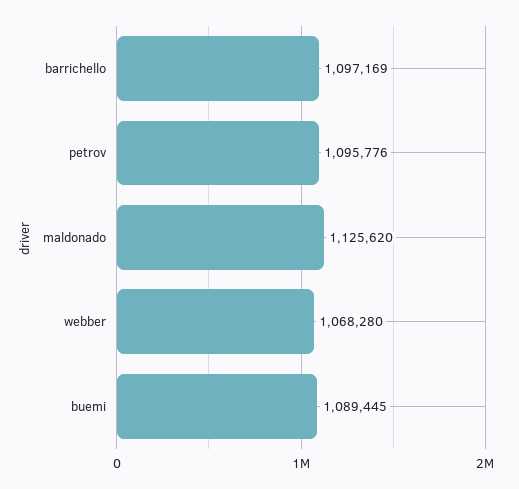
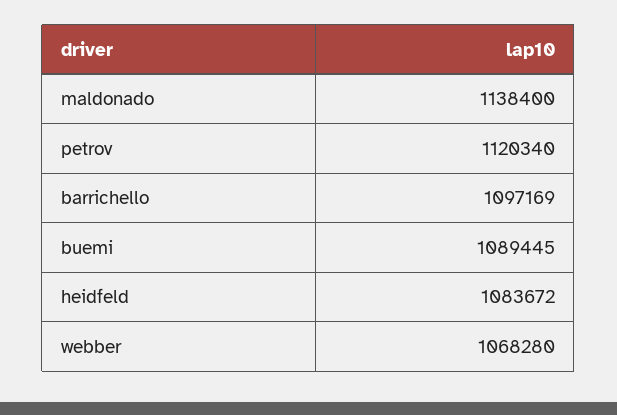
  {
    "barrichello": 1097169,
-   "petrov": 1095776,
+   "petrov": 1120340,
-   "maldonado": 1125620,
+   "maldonado": 1138400,
    "webber": 1068280,
-   "buemi": 1089445
+   "buemi": 1089445,
+   "heidfeld": 1083672
  }

